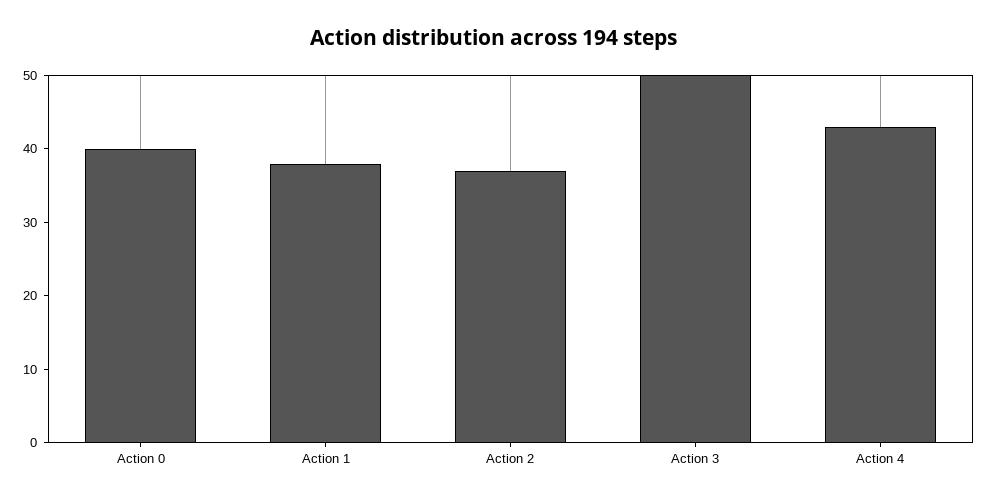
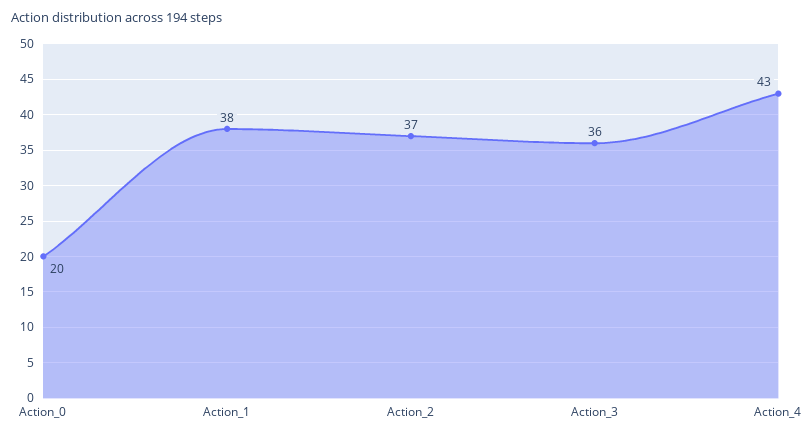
  {
-   "Action 0": 40,
+   "Action 0": 20,
    "Action 1": 38,
    "Action 2": 37,
-   "Action 3": 50,
+   "Action 3": 36,
    "Action 4": 43
  }

